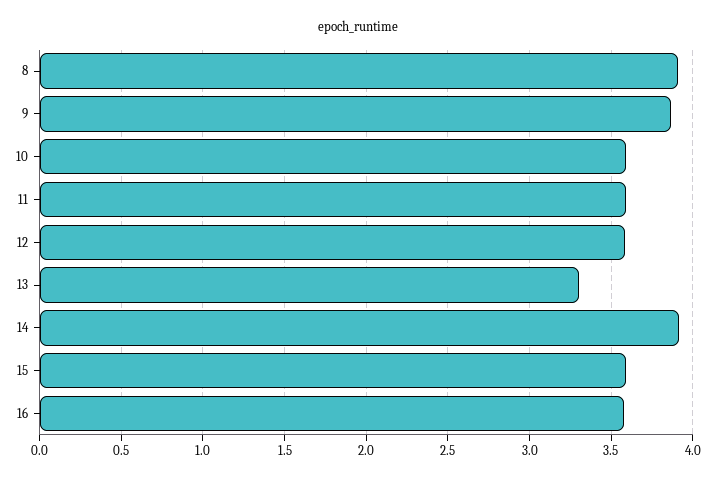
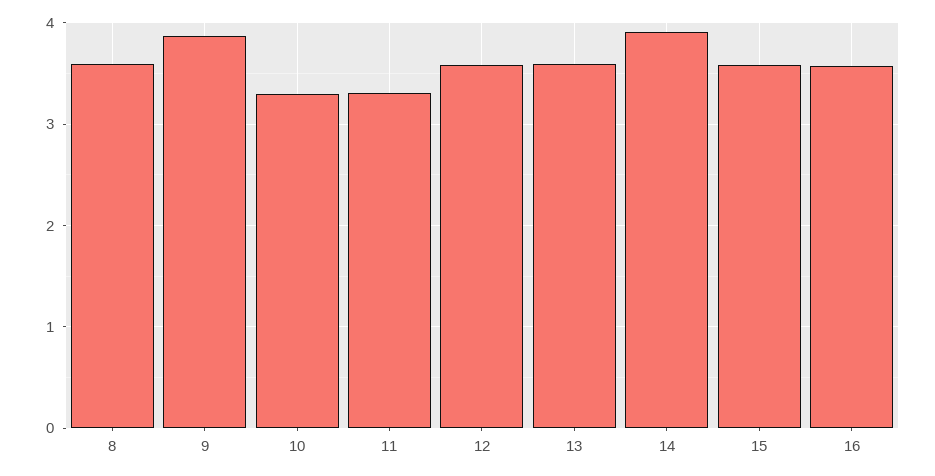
  {
-   "8": 3.9,
+   "8": 3.6,
    "9": 3.85,
-   "10": 3.6,
+   "10": 3.3,
-   "11": 3.6,
+   "11": 3.3,
    "12": 3.6,
-   "13": 3.3,
+   "13": 3.6,
    "14": 3.9,
    "15": 3.6,
    "16": 3.6
  }

